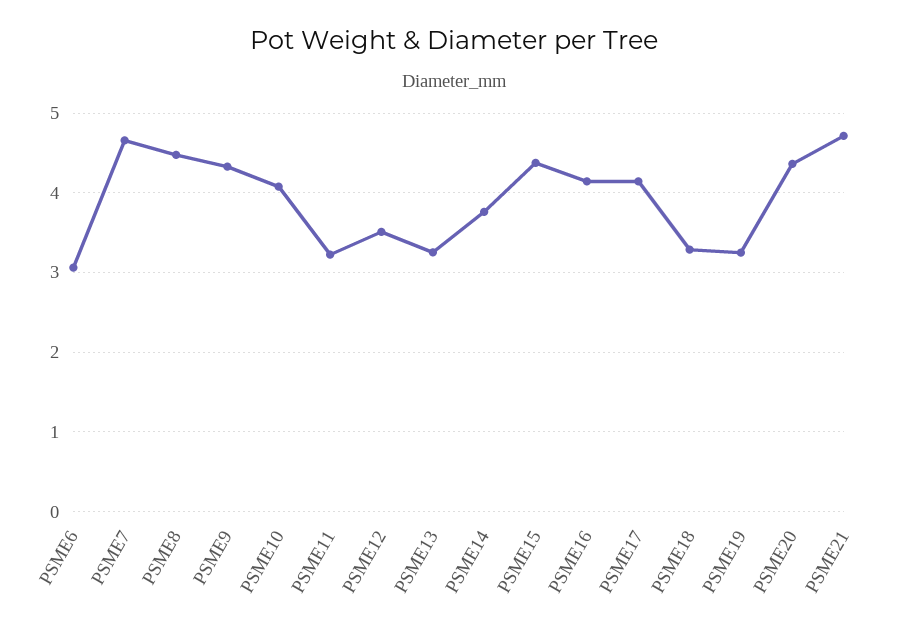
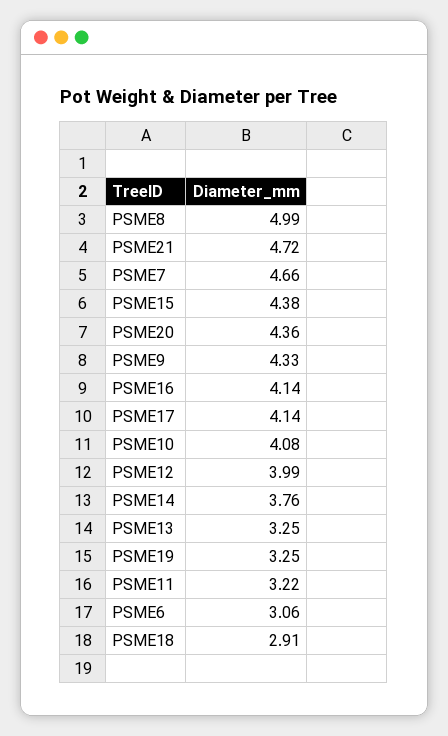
  {
    "PSME6": 3.06,
    "PSME7": 4.66,
-   "PSME8": 4.5,
+   "PSME8": 4.99,
    "PSME9": 4.33,
    "PSME10": 4.08,
    "PSME11": 3.22,
-   "PSME12": 3.5,
+   "PSME12": 3.99,
    "PSME13": 3.25,
    "PSME14": 3.76,
    "PSME15": 4.38,
    "PSME16": 4.14,
    "PSME17": 4.14,
-   "PSME18": 3.3,
+   "PSME18": 2.91,
    "PSME19": 3.25,
    "PSME20": 4.36,
    "PSME21": 4.72
  }

